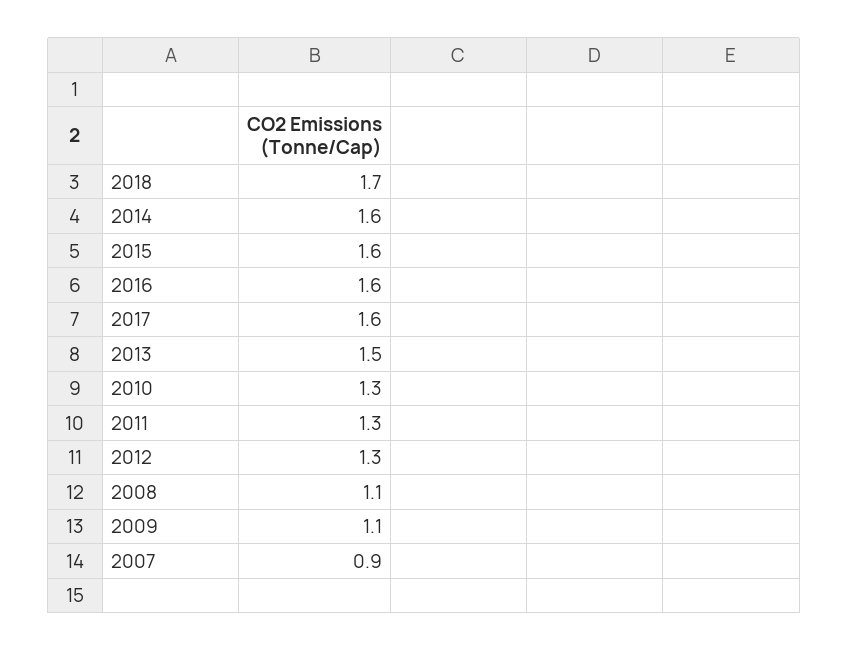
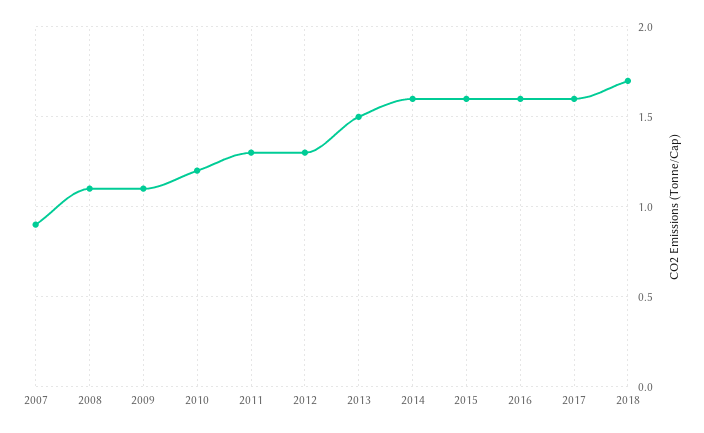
  {
    "2018": 1.7,
    "2014": 1.6,
    "2015": 1.6,
    "2016": 1.6,
    "2017": 1.6,
    "2013": 1.5,
-   "2010": 1.3,
+   "2010": 1.2,
    "2011": 1.3,
    "2012": 1.3,
    "2008": 1.1,
    "2009": 1.1,
    "2007": 0.9
  }

